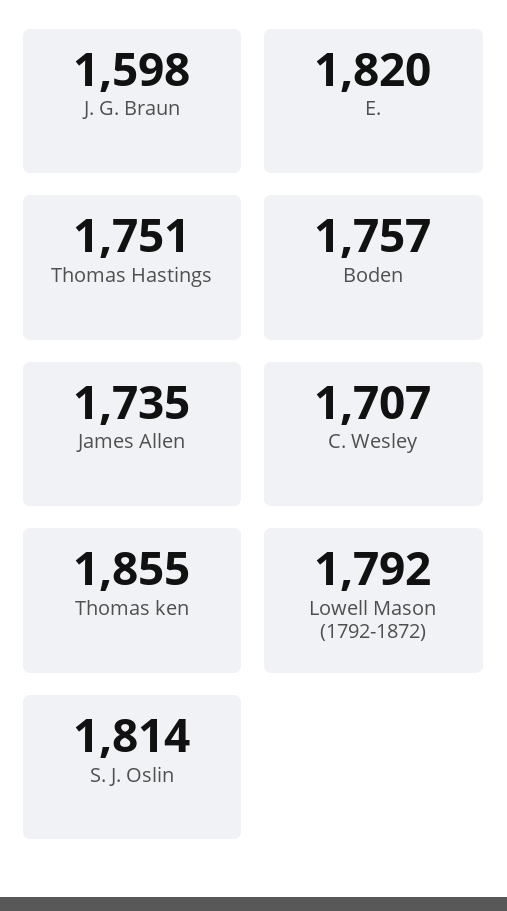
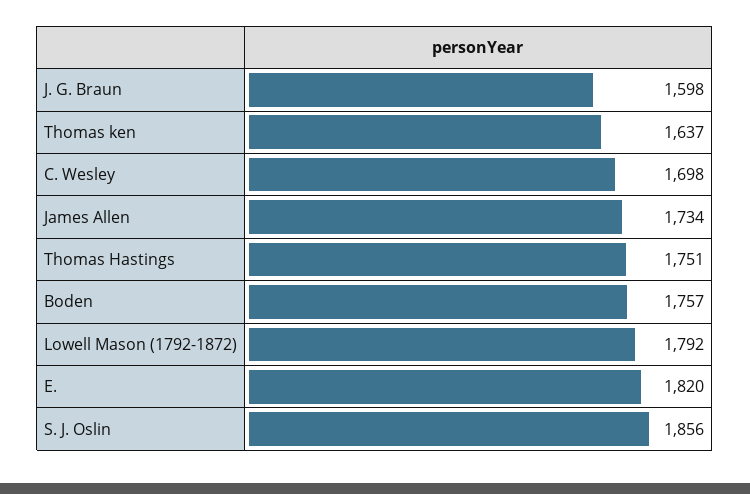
  {
    "J. G. Braun": 1598,
    "E.": 1820,
    "Thomas Hastings": 1751,
    "Boden": 1757,
-   "James Allen": 1735,
+   "James Allen": 1734,
-   "C. Wesley": 1707,
+   "C. Wesley": 1698,
-   "Thomas ken": 1855,
+   "Thomas ken": 1637,
    "Lowell Mason (1792-1872)": 1792,
-   "S. J. Oslin": 1814
+   "S. J. Oslin": 1856
  }

